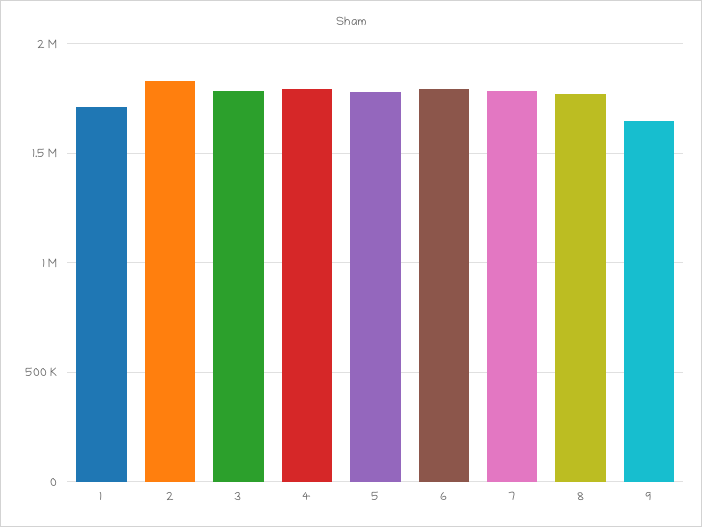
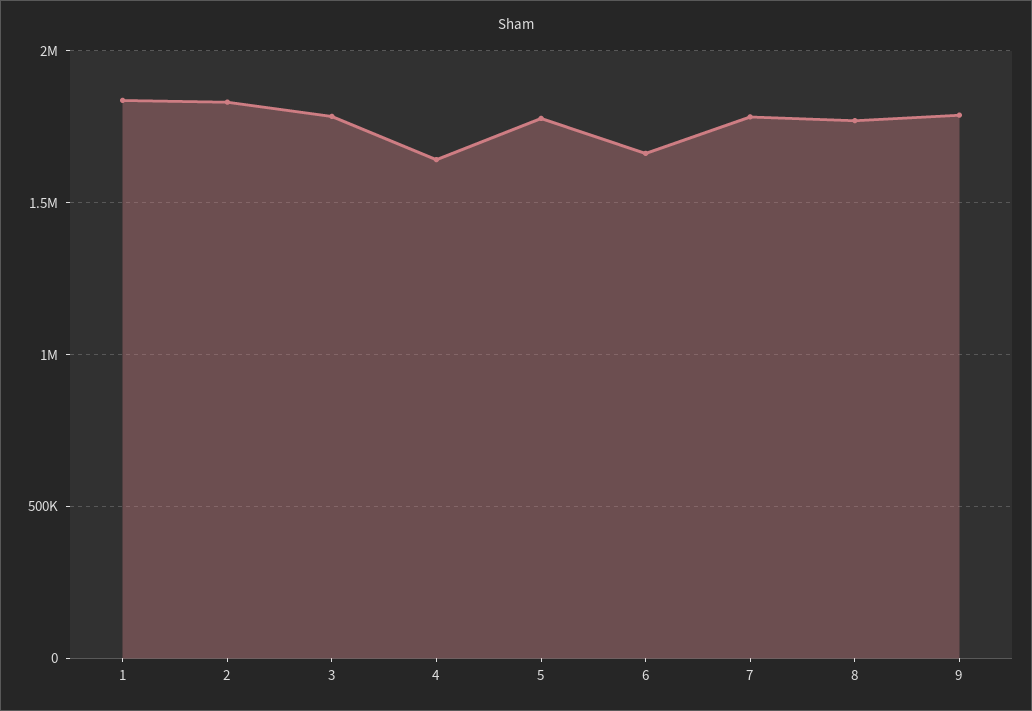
  {
-   "1": 1700000,
+   "1": 1850000,
    "2": 1850000,
    "3": 1800000,
-   "4": 1800000,
+   "4": 1650000,
    "5": 1800000,
-   "6": 1800000,
+   "6": 1650000,
    "7": 1800000,
    "8": 1750000,
-   "9": 1650000
+   "9": 1800000
  }

